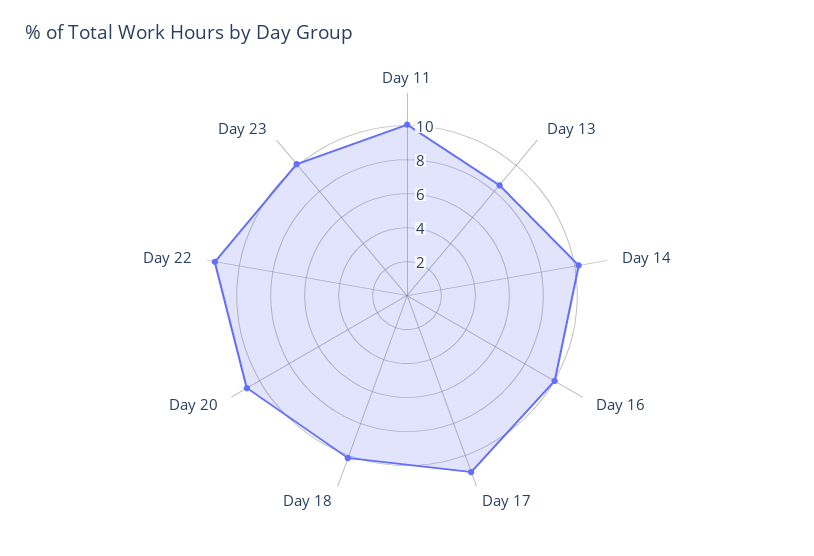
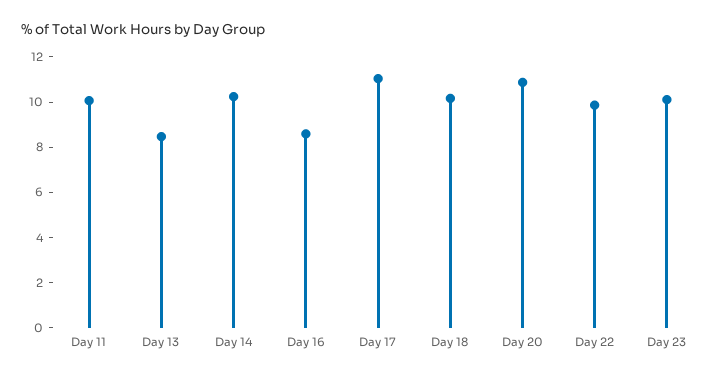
  {
    "Day 11": 10,
    "Day 13": 8.5,
    "Day 14": 10,
-   "Day 16": 10,
+   "Day 16": 8.5,
    "Day 17": 11,
    "Day 18": 10,
    "Day 20": 11,
-   "Day 22": 11.5,
+   "Day 22": 10,
    "Day 23": 10
  }

